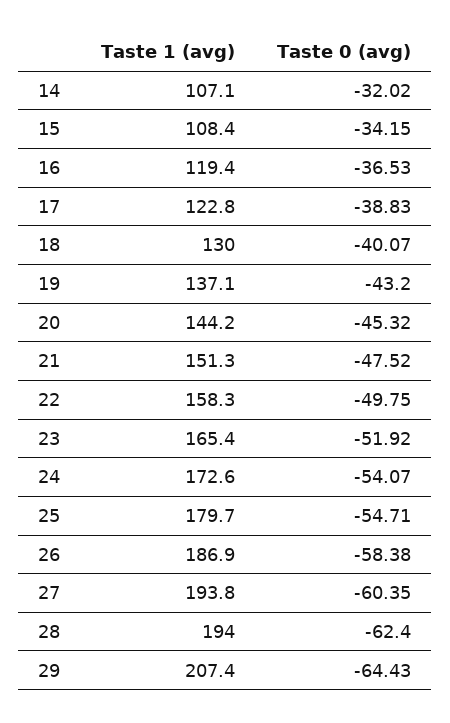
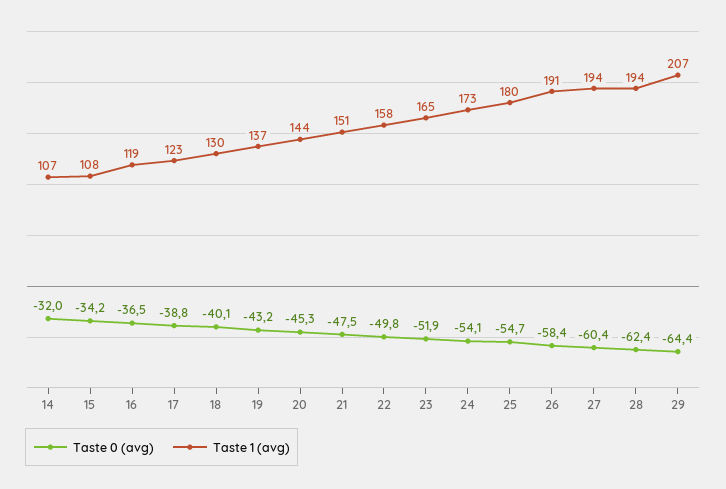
  {
    "Taste 1 (avg)": {
      "14": 107.1,
      "15": 108.4,
      "16": 119.4,
      "17": 122.8,
      "18": 130,
      "19": 137.1,
      "20": 144.2,
      "21": 151.3,
      "22": 158.3,
      "23": 165.4,
      "24": 172.6,
      "25": 179.7,
-     "26": 186.9,
+     "26": 191,
      "27": 193.8,
      "28": 194,
      "29": 207.4
    },
    "Taste 0 (avg)": {
      "14": -32.02,
      "15": -34.15,
      "16": -36.53,
      "17": -38.83,
      "18": -40.07,
      "19": -43.2,
      "20": -45.32,
      "21": -47.52,
      "22": -49.75,
      "23": -51.92,
      "24": -54.07,
      "25": -54.71,
      "26": -58.38,
      "27": -60.35,
      "28": -62.4,
      "29": -64.43
    }
  }

